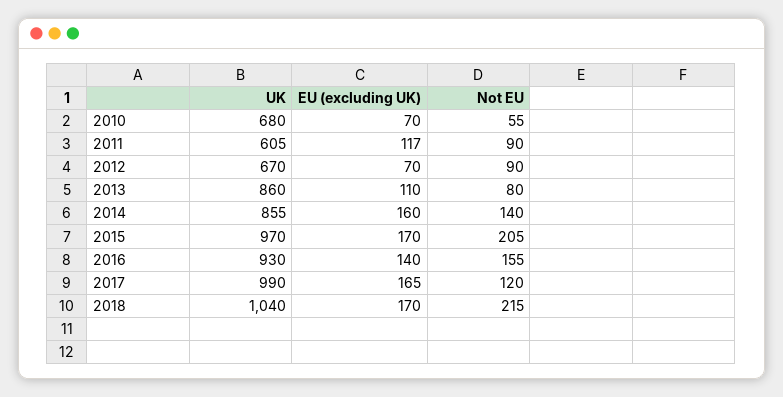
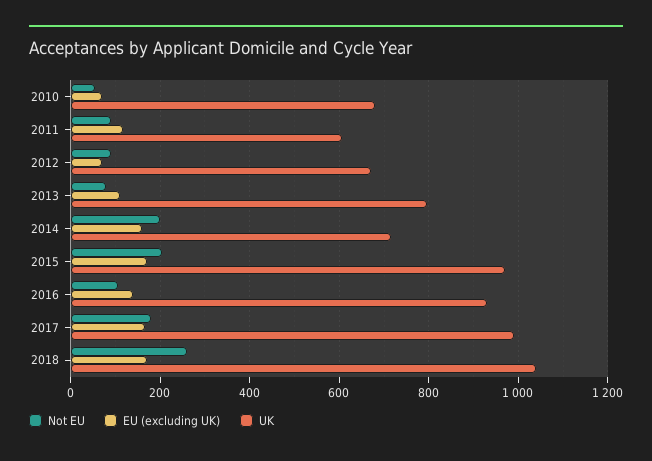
  {
    "UK": {
      "2010": 680,
      "2011": 605,
      "2012": 670,
-     "2013": 860,
+     "2013": 800,
-     "2014": 855,
+     "2014": 720,
      "2015": 970,
      "2016": 930,
      "2017": 990,
      "2018": 1040
    },
    "EU (excluding UK)": {
      "2010": 70,
      "2011": 117,
      "2012": 70,
      "2013": 110,
      "2014": 160,
      "2015": 170,
      "2016": 140,
      "2017": 165,
      "2018": 170
    },
    "Not EU": {
      "2010": 55,
      "2011": 90,
      "2012": 90,
      "2013": 80,
-     "2014": 140,
+     "2014": 200,
      "2015": 205,
-     "2016": 155,
+     "2016": 100,
-     "2017": 120,
+     "2017": 180,
-     "2018": 215
+     "2018": 260
    }
  }

